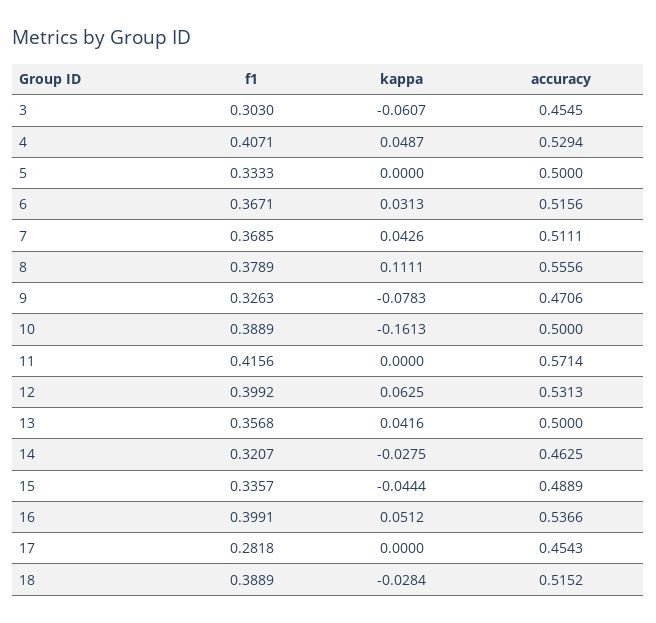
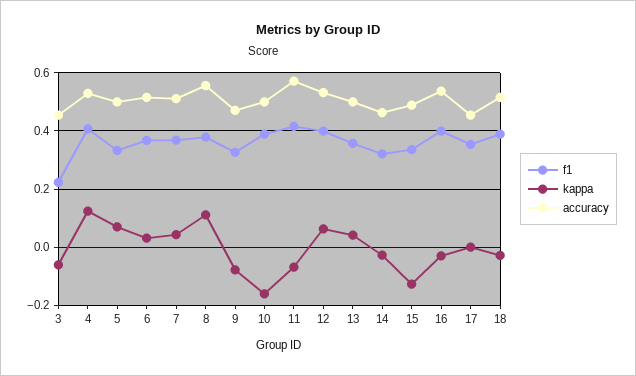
  {
    "f1": {
-     "3": 0.303,
+     "3": 0.225,
      "4": 0.4071,
      "5": 0.3333,
      "6": 0.3671,
      "7": 0.3685,
      "8": 0.3789,
      "9": 0.3263,
      "10": 0.3889,
      "11": 0.4156,
      "12": 0.3992,
      "13": 0.3568,
      "14": 0.3207,
      "15": 0.3357,
      "16": 0.3991,
-     "17": 0.2818,
+     "17": 0.35,
      "18": 0.3889
    },
    "kappa": {
      "3": -0.0607,
-     "4": 0.0487,
+     "4": 0.125,
-     "5": 0,
+     "5": 0.075,
      "6": 0.0313,
      "7": 0.0426,
      "8": 0.1111,
      "9": -0.0783,
      "10": -0.1613,
-     "11": 0,
+     "11": -0.075,
      "12": 0.0625,
      "13": 0.0416,
      "14": -0.0275,
-     "15": -0.0444,
+     "15": -0.125,
-     "16": 0.0512,
+     "16": -0.025,
      "17": 0,
      "18": -0.0284
    },
    "accuracy": {
      "3": 0.4545,
      "4": 0.5294,
      "5": 0.5,
      "6": 0.5156,
      "7": 0.5111,
      "8": 0.5556,
      "9": 0.4706,
      "10": 0.5,
      "11": 0.5714,
      "12": 0.5313,
      "13": 0.5,
      "14": 0.4625,
      "15": 0.4889,
      "16": 0.5366,
      "17": 0.4543,
      "18": 0.5152
    }
  }

